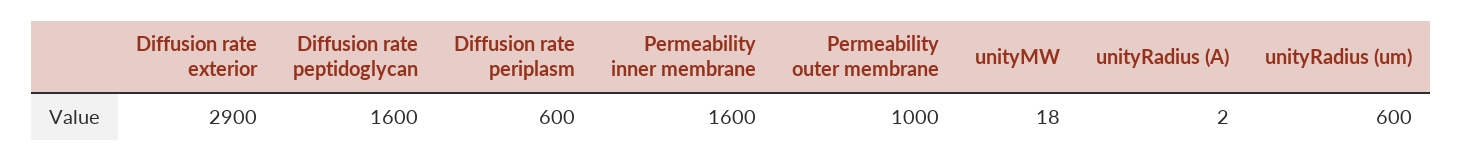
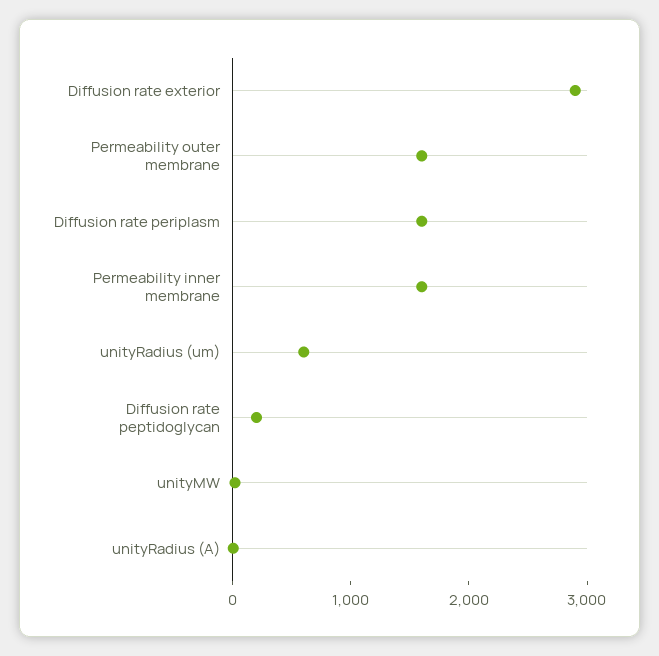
  {
    "Diffusion rate exterior": 2900,
-   "Diffusion rate peptidoglycan": 1600,
+   "Diffusion rate peptidoglycan": 200,
-   "Diffusion rate periplasm": 600,
+   "Diffusion rate periplasm": 1600,
    "Permeability inner membrane": 1600,
-   "Permeability outer membrane": 1000,
+   "Permeability outer membrane": 1600,
    "unityMW": 18,
    "unityRadius (A)": 2,
    "unityRadius (um)": 600
  }

